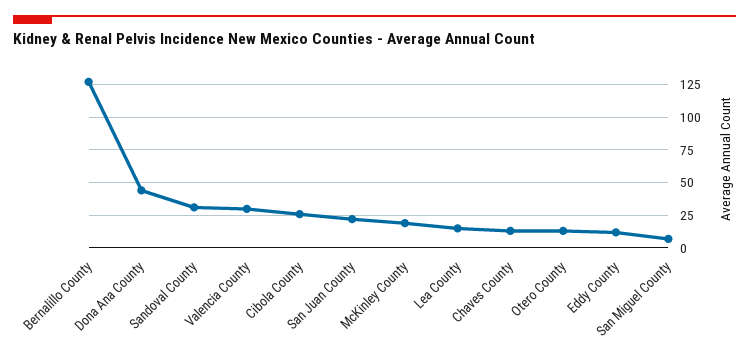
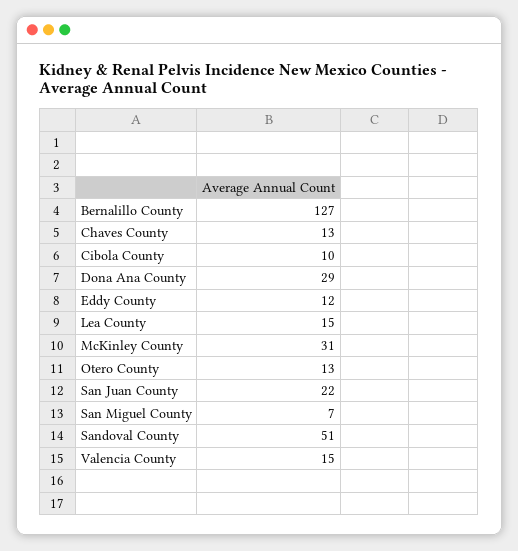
  {
    "Bernalillo County": 127,
-   "Dona Ana County": 45,
+   "Dona Ana County": 29,
-   "Sandoval County": 30,
+   "Sandoval County": 51,
-   "Valencia County": 30,
+   "Valencia County": 15,
-   "Cibola County": 25,
+   "Cibola County": 10,
    "San Juan County": 22,
-   "McKinley County": 20,
+   "McKinley County": 31,
    "Lea County": 15,
    "Chaves County": 13,
    "Otero County": 13,
    "Eddy County": 12,
    "San Miguel County": 7
  }

